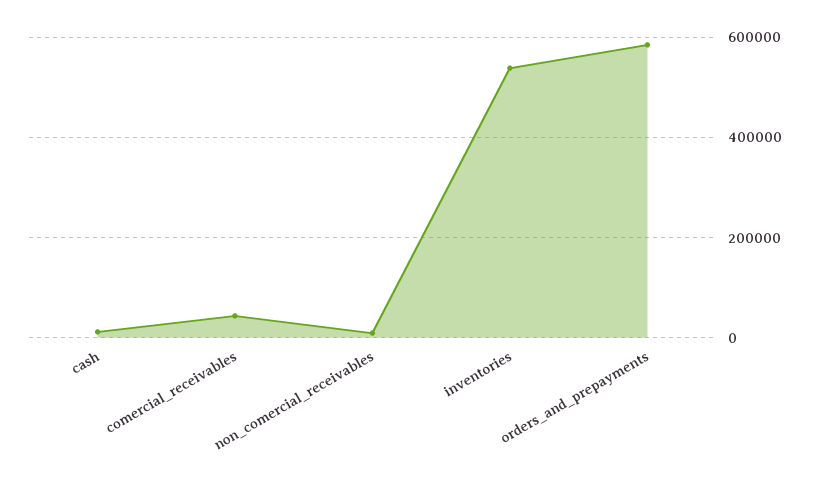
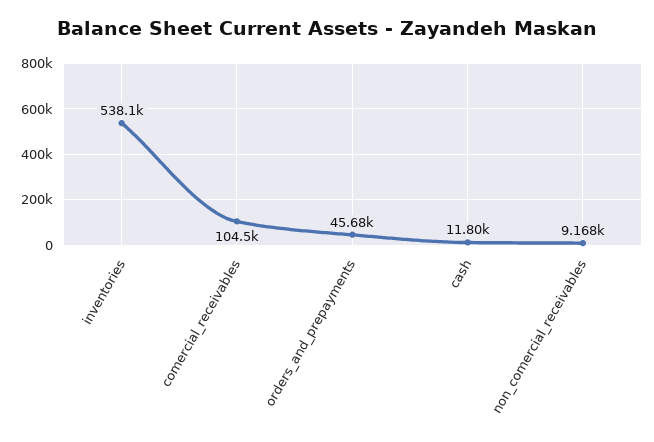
  {
    "cash": 11800,
-   "comercial_receivables": 40000,
+   "comercial_receivables": 104500,
    "non_comercial_receivables": 9168,
    "inventories": 538100,
-   "orders_and_prepayments": 580000
+   "orders_and_prepayments": 45680
  }

